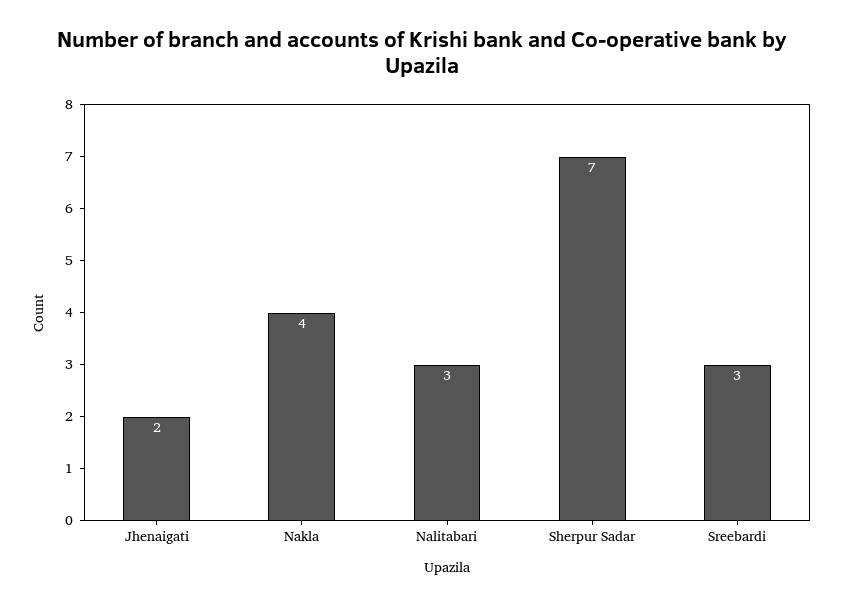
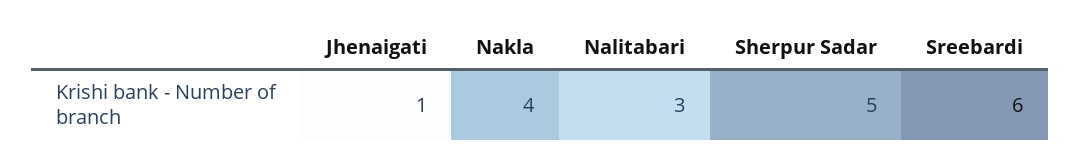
  {
-   "Jhenaigati": 2,
+   "Jhenaigati": 1,
    "Nakla": 4,
    "Nalitabari": 3,
-   "Sherpur Sadar": 7,
+   "Sherpur Sadar": 5,
-   "Sreebardi": 3
+   "Sreebardi": 6
  }

